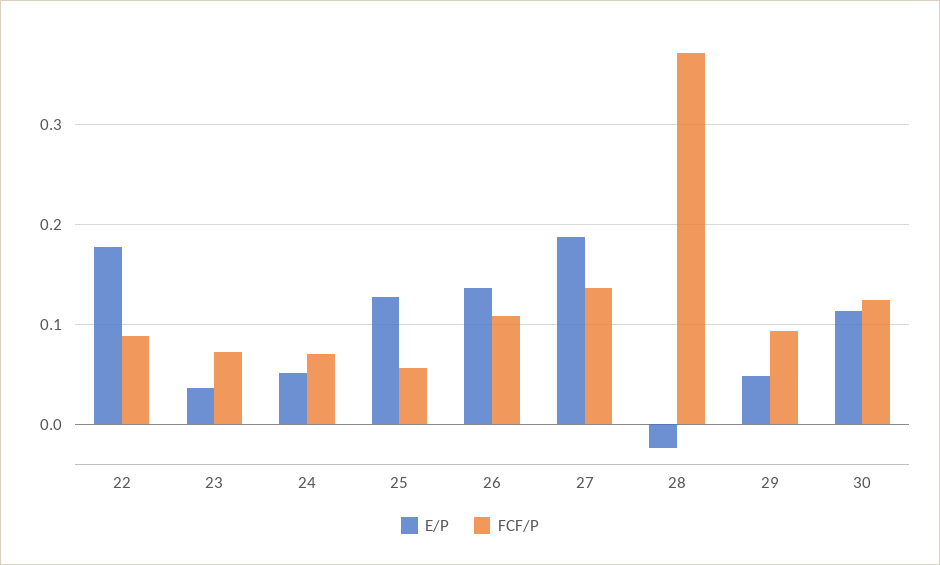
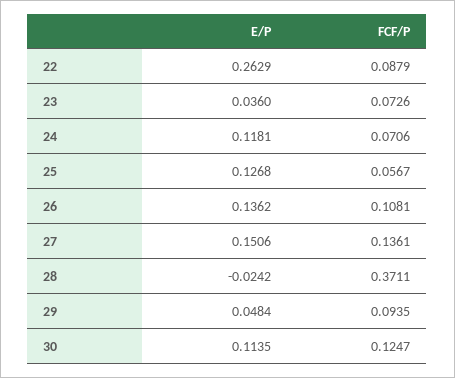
  {
    "E/P": {
-     "22": 0.18,
+     "22": 0.2629,
      "23": 0.036,
-     "24": 0.05,
+     "24": 0.1181,
      "25": 0.1268,
      "26": 0.1362,
-     "27": 0.19,
+     "27": 0.1506,
      "28": -0.0242,
      "29": 0.0484,
      "30": 0.1135
    },
    "FCF/P": {
      "22": 0.0879,
      "23": 0.0726,
      "24": 0.0706,
      "25": 0.0567,
      "26": 0.1081,
      "27": 0.1361,
      "28": 0.3711,
      "29": 0.0935,
      "30": 0.1247
    }
  }

